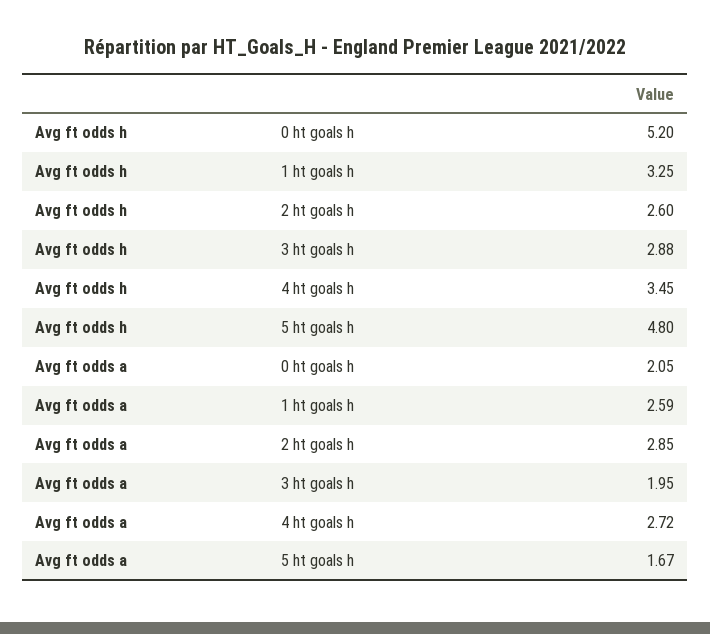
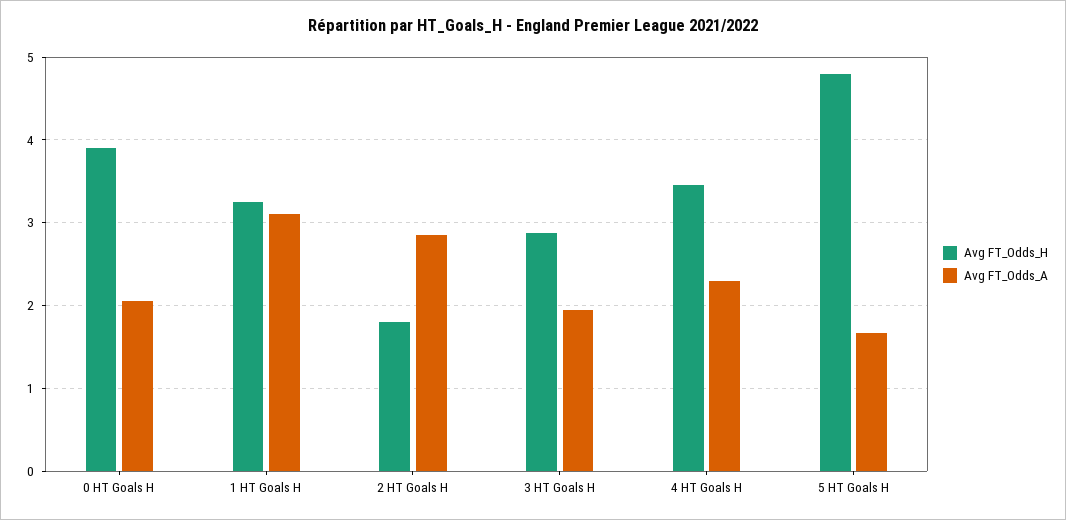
  {
    "Avg ft odds h": {
-     "0 ht goals h": 5.2,
+     "0 ht goals h": 3.9,
      "1 ht goals h": 3.25,
-     "2 ht goals h": 2.6,
+     "2 ht goals h": 1.8,
      "3 ht goals h": 2.88,
      "4 ht goals h": 3.45,
      "5 ht goals h": 4.8
    },
    "Avg ft odds a": {
      "0 ht goals h": 2.05,
-     "1 ht goals h": 2.59,
+     "1 ht goals h": 3.1,
      "2 ht goals h": 2.85,
      "3 ht goals h": 1.95,
-     "4 ht goals h": 2.72,
+     "4 ht goals h": 2.3,
      "5 ht goals h": 1.67
    }
  }

